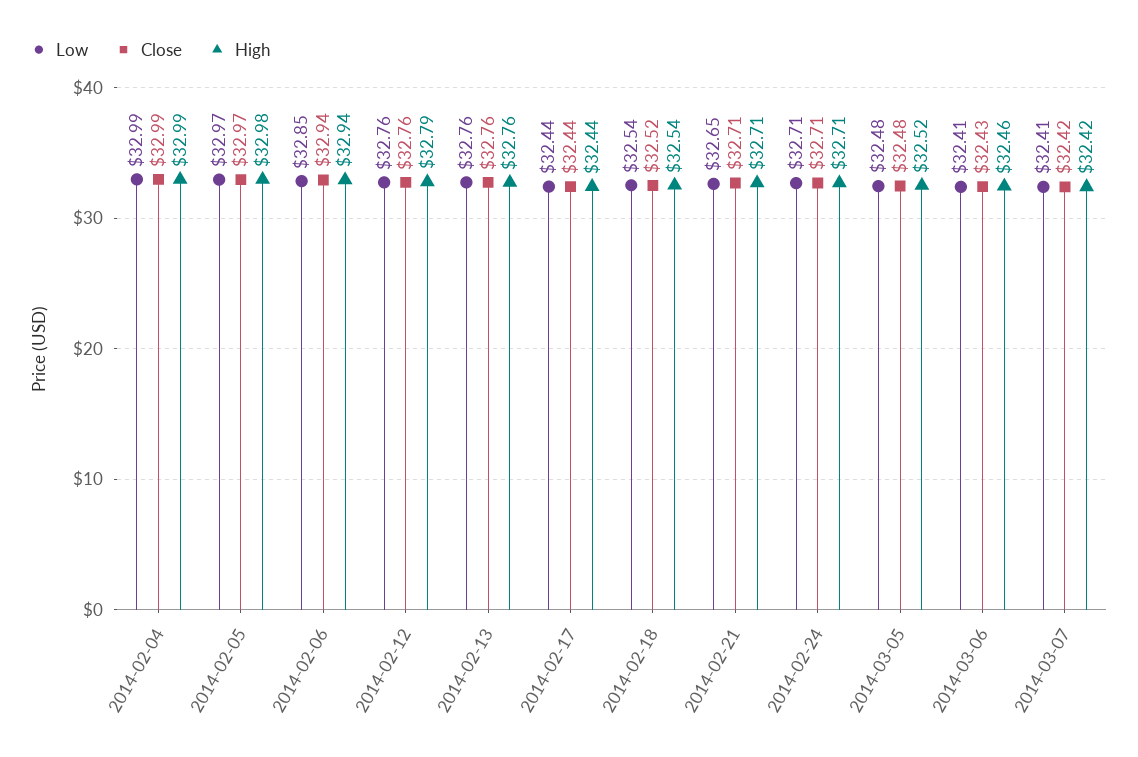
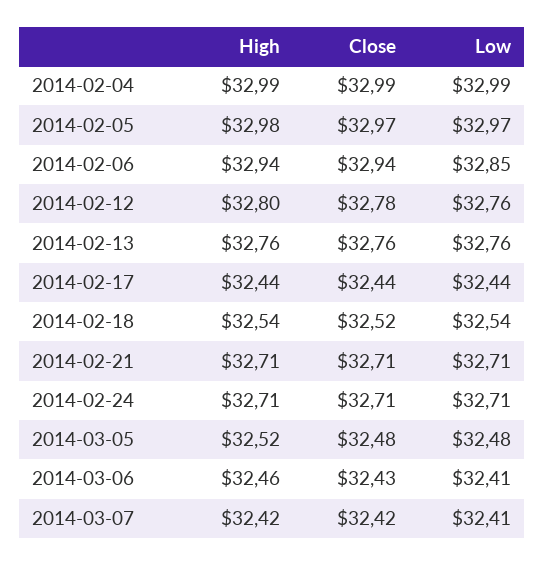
  {
    "Low": {
      "2014-02-04": 32.99,
      "2014-02-05": 32.97,
      "2014-02-06": 32.85,
      "2014-02-12": 32.76,
      "2014-02-13": 32.76,
      "2014-02-17": 32.44,
      "2014-02-18": 32.54,
-     "2014-02-21": 32.65,
+     "2014-02-21": 32.71,
      "2014-02-24": 32.71,
      "2014-03-05": 32.48,
      "2014-03-06": 32.41,
      "2014-03-07": 32.41
    },
    "Close": {
      "2014-02-04": 32.99,
      "2014-02-05": 32.97,
      "2014-02-06": 32.94,
-     "2014-02-12": 32.76,
+     "2014-02-12": 32.78,
      "2014-02-13": 32.76,
      "2014-02-17": 32.44,
      "2014-02-18": 32.52,
      "2014-02-21": 32.71,
      "2014-02-24": 32.71,
      "2014-03-05": 32.48,
      "2014-03-06": 32.43,
      "2014-03-07": 32.42
    },
    "High": {
      "2014-02-04": 32.99,
      "2014-02-05": 32.98,
      "2014-02-06": 32.94,
-     "2014-02-12": 32.79,
+     "2014-02-12": 32.8,
      "2014-02-13": 32.76,
      "2014-02-17": 32.44,
      "2014-02-18": 32.54,
      "2014-02-21": 32.71,
      "2014-02-24": 32.71,
      "2014-03-05": 32.52,
      "2014-03-06": 32.46,
      "2014-03-07": 32.42
    }
  }

